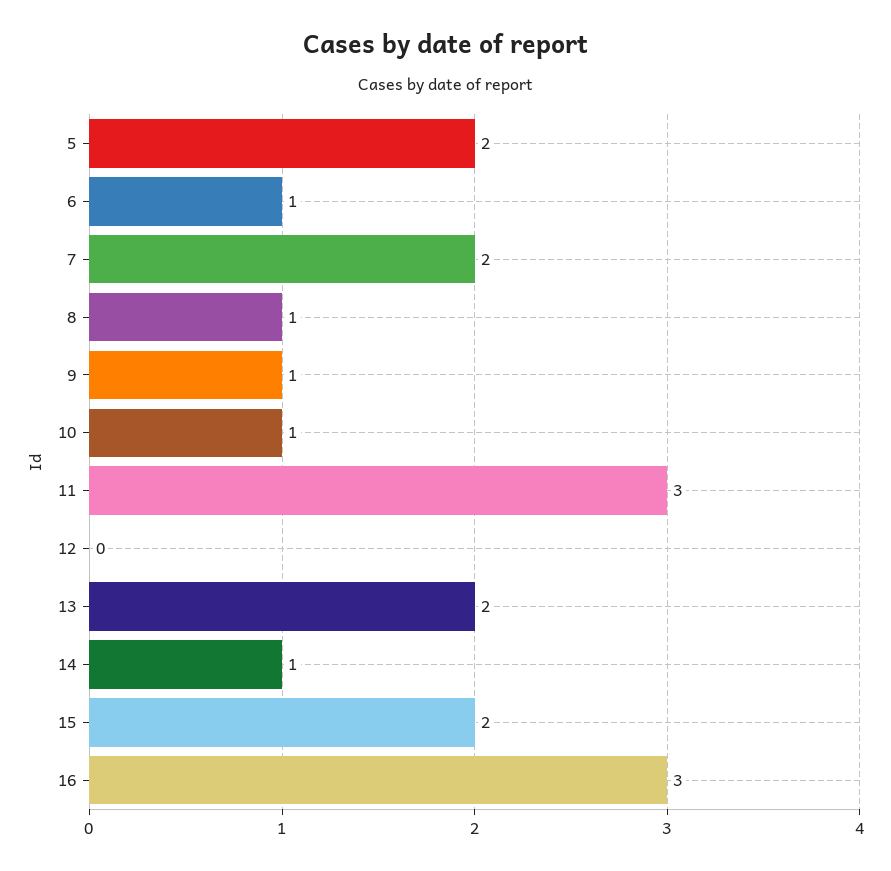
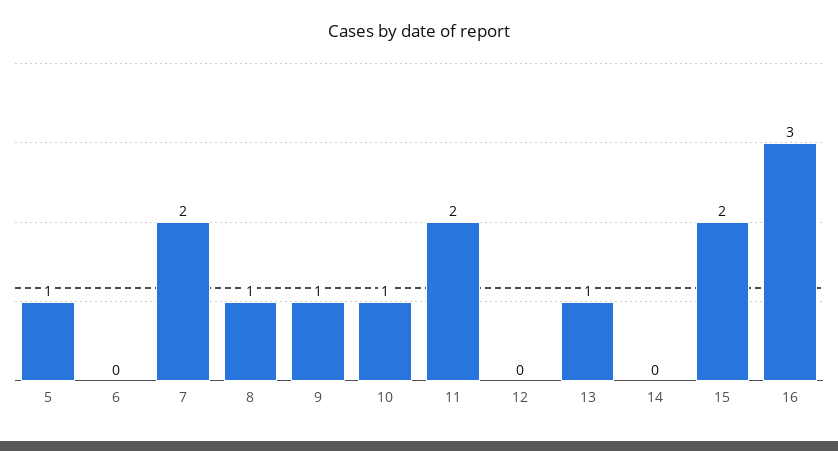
  {
-   "5": 2,
+   "5": 1,
-   "6": 1,
+   "6": 0,
    "7": 2,
    "8": 1,
    "9": 1,
    "10": 1,
-   "11": 3,
+   "11": 2,
    "12": 0,
-   "13": 2,
+   "13": 1,
-   "14": 1,
+   "14": 0,
    "15": 2,
    "16": 3
  }

